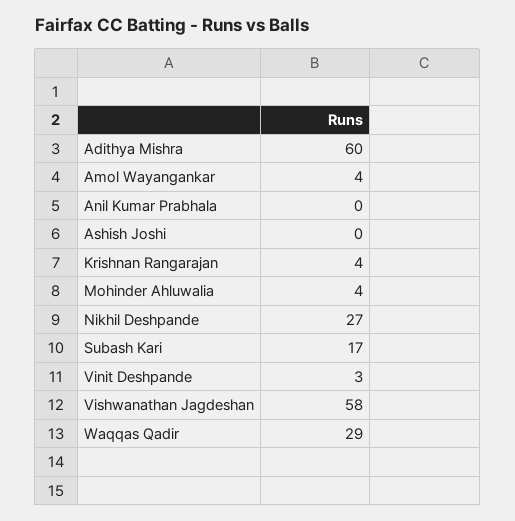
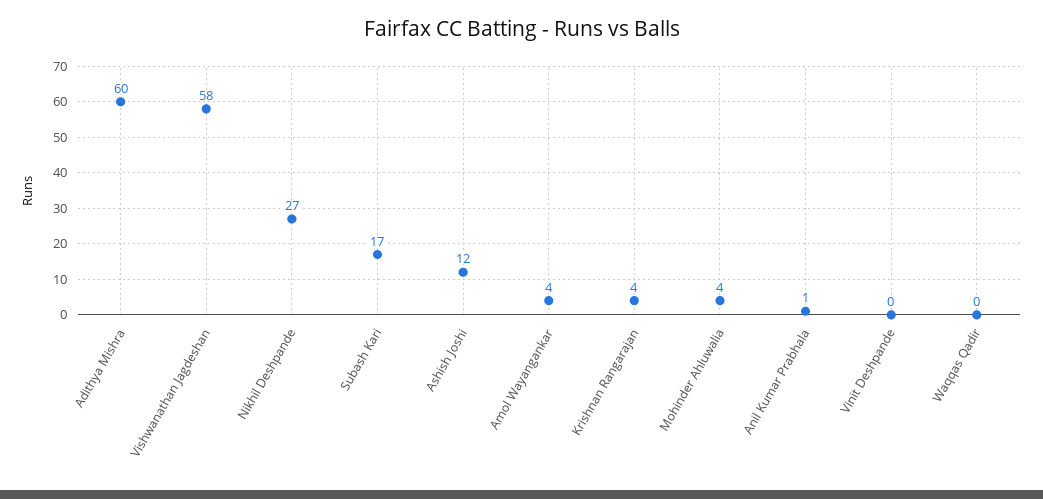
  {
    "Adithya Mishra": 60,
    "Amol Wayangankar": 4,
-   "Anil Kumar Prabhala": 0,
+   "Anil Kumar Prabhala": 1,
-   "Ashish Joshi": 0,
+   "Ashish Joshi": 12,
    "Krishnan Rangarajan": 4,
    "Mohinder Ahluwalia": 4,
    "Nikhil Deshpande": 27,
    "Subash Kari": 17,
-   "Vinit Deshpande": 3,
+   "Vinit Deshpande": 0,
    "Vishwanathan Jagdeshan": 58,
-   "Waqqas Qadir": 29
+   "Waqqas Qadir": 0
  }

